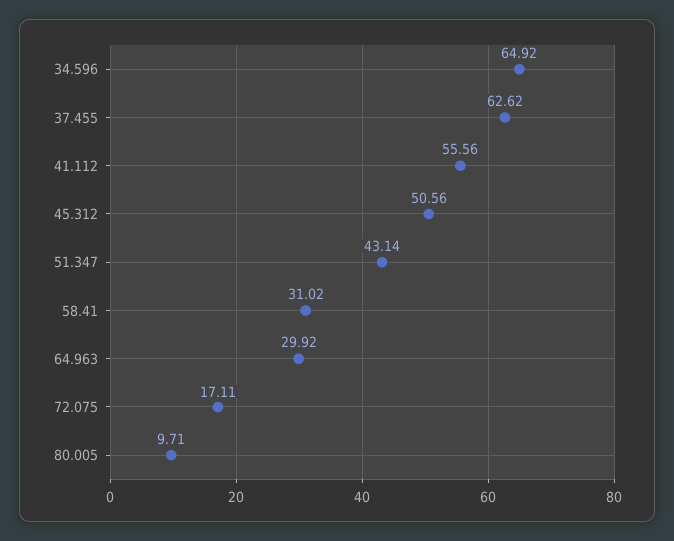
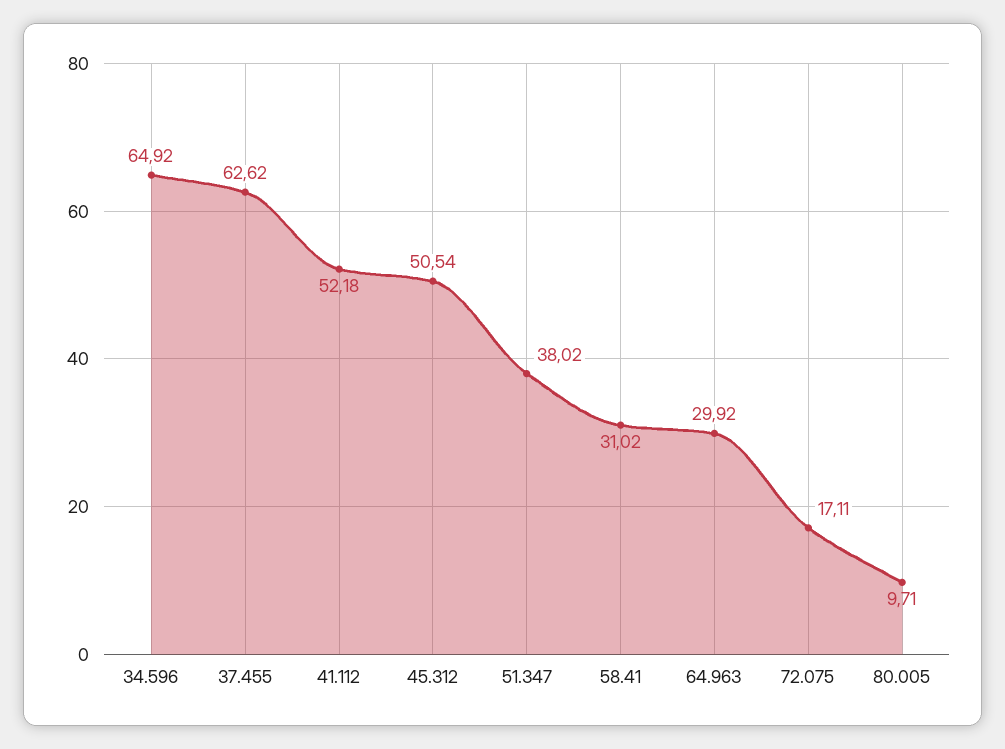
  {
    "34.596": 64.92,
    "37.455": 62.62,
-   "41.112": 55.56,
+   "41.112": 52.18,
-   "45.312": 50.56,
+   "45.312": 50.54,
-   "51.347": 43.14,
+   "51.347": 38.02,
    "58.41": 31.02,
    "64.963": 29.92,
    "72.075": 17.11,
    "80.005": 9.71
  }

